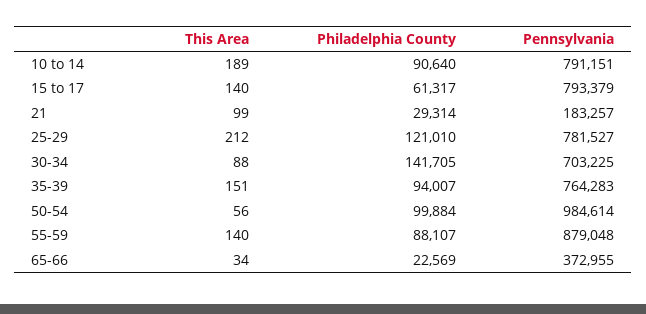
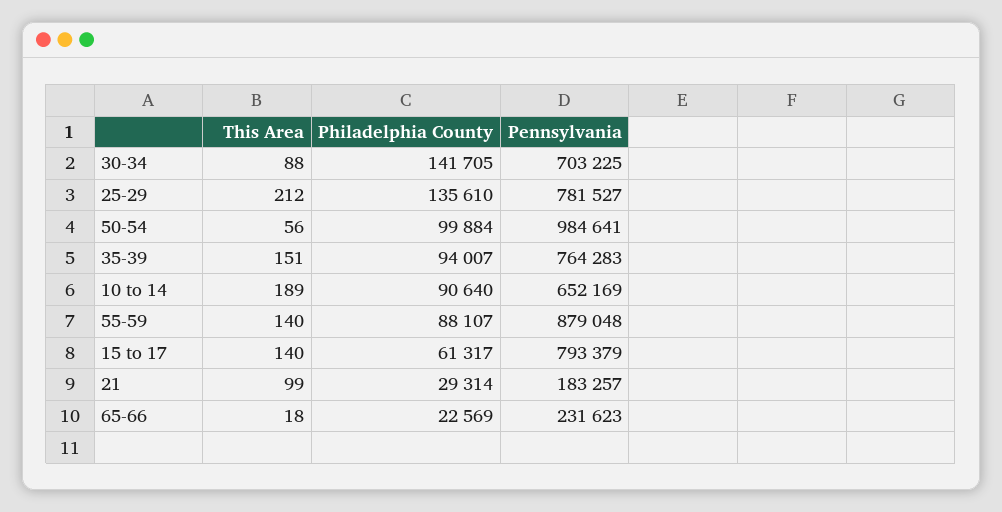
  {
    "This Area": {
      "10 to 14": 189,
      "15 to 17": 140,
      "21": 99,
      "25-29": 212,
      "30-34": 88,
      "35-39": 151,
      "50-54": 56,
      "55-59": 140,
-     "65-66": 34
+     "65-66": 18
    },
    "Philadelphia County": {
      "10 to 14": 90640,
      "15 to 17": 61317,
      "21": 29314,
-     "25-29": 121010,
+     "25-29": 135610,
      "30-34": 141705,
      "35-39": 94007,
      "50-54": 99884,
      "55-59": 88107,
      "65-66": 22569
    },
    "Pennsylvania": {
-     "10 to 14": 791151,
+     "10 to 14": 652169,
      "15 to 17": 793379,
      "21": 183257,
      "25-29": 781527,
      "30-34": 703225,
      "35-39": 764283,
-     "50-54": 984614,
+     "50-54": 984641,
      "55-59": 879048,
-     "65-66": 372955
+     "65-66": 231623
    }
  }

